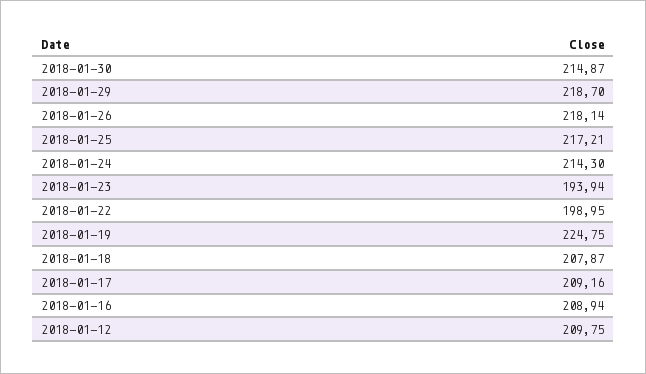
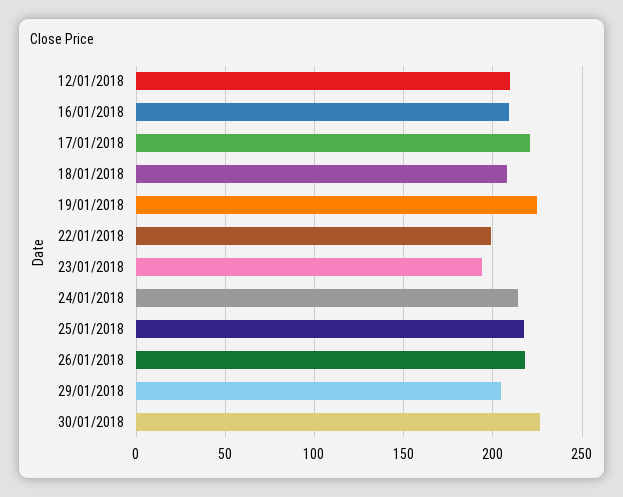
  {
-   "2018-01-30": 214.87,
+   "2018-01-30": 225,
-   "2018-01-29": 218.7,
+   "2018-01-29": 205,
    "2018-01-26": 218.14,
    "2018-01-25": 217.21,
    "2018-01-24": 214.3,
    "2018-01-23": 193.94,
    "2018-01-22": 198.95,
    "2018-01-19": 224.75,
    "2018-01-18": 207.87,
-   "2018-01-17": 209.16,
+   "2018-01-17": 220,
    "2018-01-16": 208.94,
    "2018-01-12": 209.75
  }

